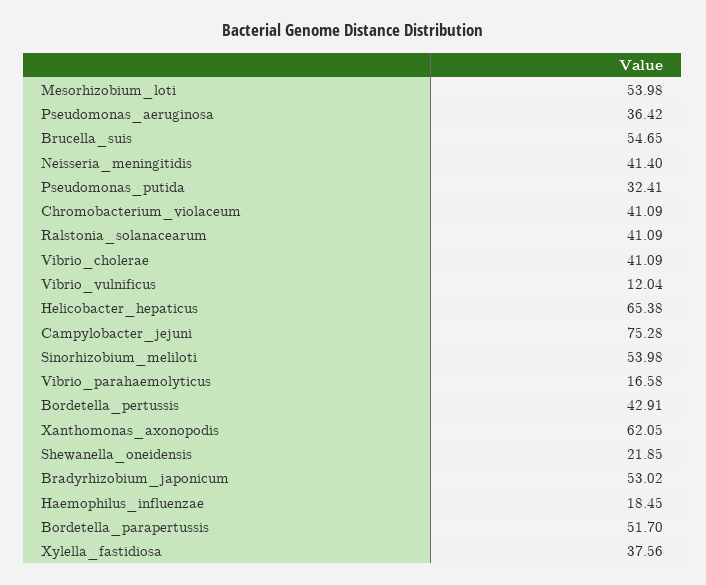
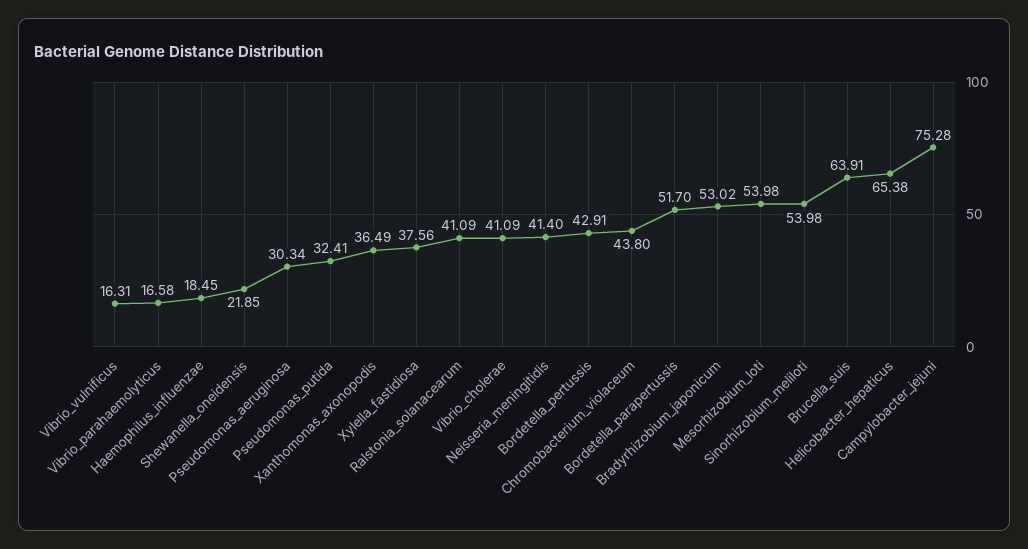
  {
    "Mesorhizobium_loti": 53.98,
-   "Pseudomonas_aeruginosa": 36.42,
+   "Pseudomonas_aeruginosa": 30.34,
-   "Brucella_suis": 54.65,
+   "Brucella_suis": 63.91,
    "Neisseria_meningitidis": 41.4,
    "Pseudomonas_putida": 32.41,
-   "Chromobacterium_violaceum": 41.09,
+   "Chromobacterium_violaceum": 43.8,
    "Ralstonia_solanacearum": 41.09,
    "Vibrio_cholerae": 41.09,
-   "Vibrio_vulnificus": 12.04,
+   "Vibrio_vulnificus": 16.31,
    "Helicobacter_hepaticus": 65.38,
    "Campylobacter_jejuni": 75.28,
    "Sinorhizobium_meliloti": 53.98,
    "Vibrio_parahaemolyticus": 16.58,
    "Bordetella_pertussis": 42.91,
-   "Xanthomonas_axonopodis": 62.05,
+   "Xanthomonas_axonopodis": 36.49,
    "Shewanella_oneidensis": 21.85,
    "Bradyrhizobium_japonicum": 53.02,
    "Haemophilus_influenzae": 18.45,
    "Bordetella_parapertussis": 51.7,
    "Xylella_fastidiosa": 37.56
  }

